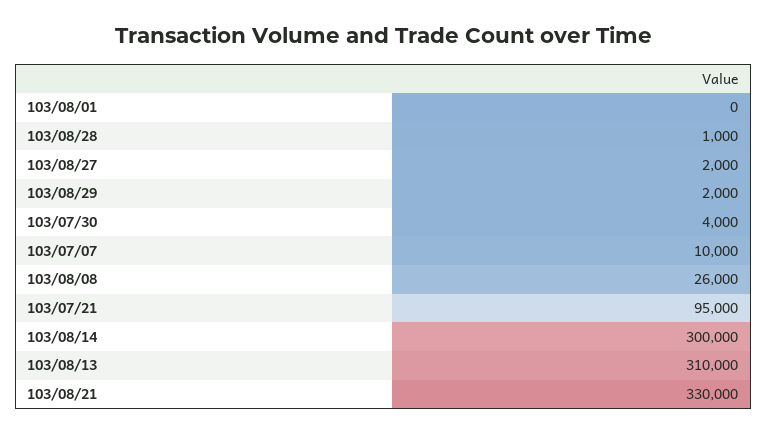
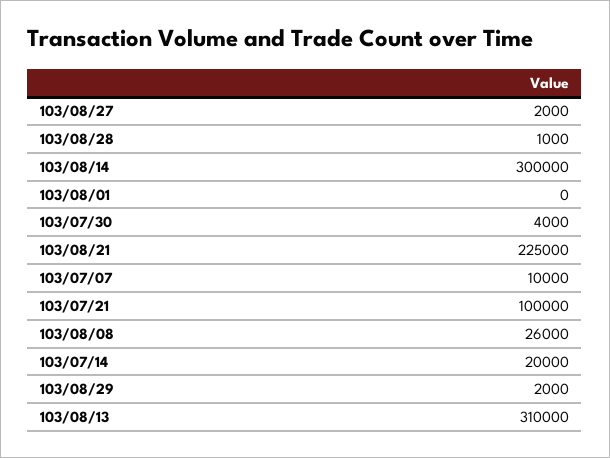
  {
    "103/08/01": 0,
    "103/08/28": 1000,
    "103/08/27": 2000,
    "103/08/29": 2000,
    "103/07/30": 4000,
    "103/07/07": 10000,
    "103/08/08": 26000,
-   "103/07/21": 95000,
+   "103/07/21": 100000,
    "103/08/14": 300000,
    "103/08/13": 310000,
-   "103/08/21": 330000
+   "103/08/21": 225000,
+   "103/07/14": 20000
  }

